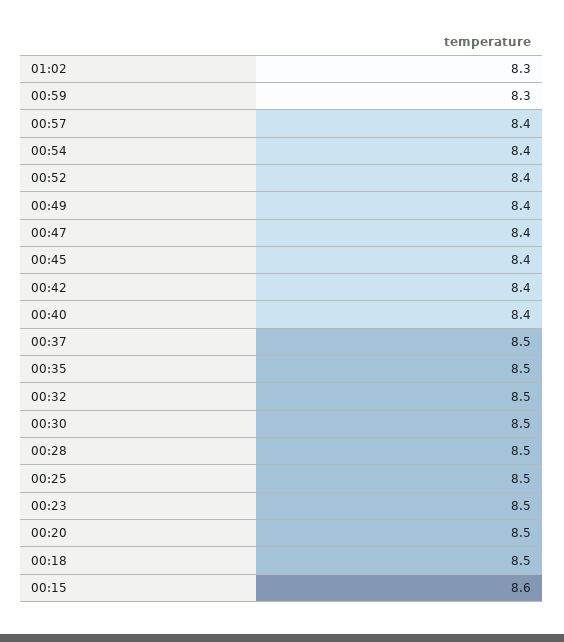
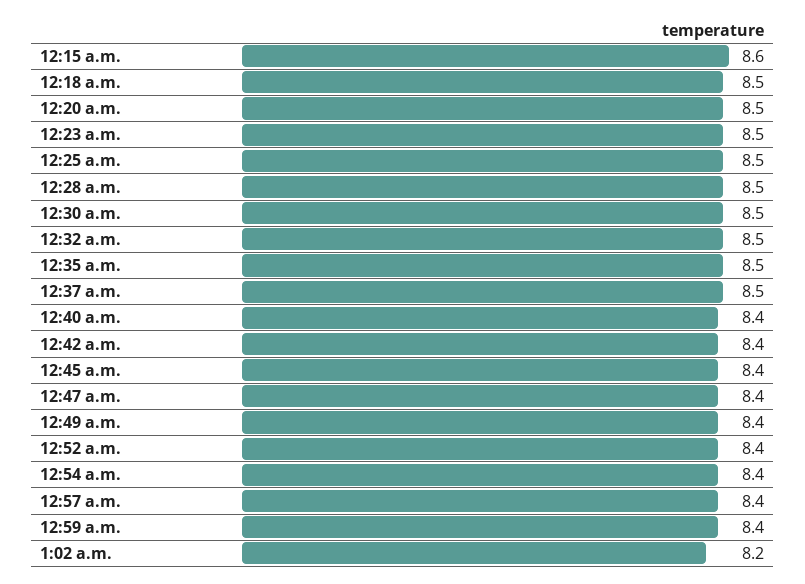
  {
-   "01:02": 8.3,
+   "01:02": 8.2,
-   "00:59": 8.3,
+   "00:59": 8.4,
    "00:57": 8.4,
    "00:54": 8.4,
    "00:52": 8.4,
    "00:49": 8.4,
    "00:47": 8.4,
    "00:45": 8.4,
    "00:42": 8.4,
    "00:40": 8.4,
    "00:37": 8.5,
    "00:35": 8.5,
    "00:32": 8.5,
    "00:30": 8.5,
    "00:28": 8.5,
    "00:25": 8.5,
    "00:23": 8.5,
    "00:20": 8.5,
    "00:18": 8.5,
    "00:15": 8.6
  }

